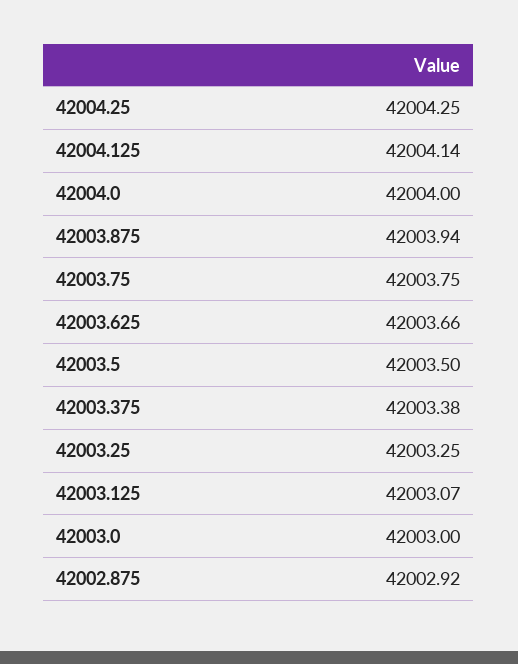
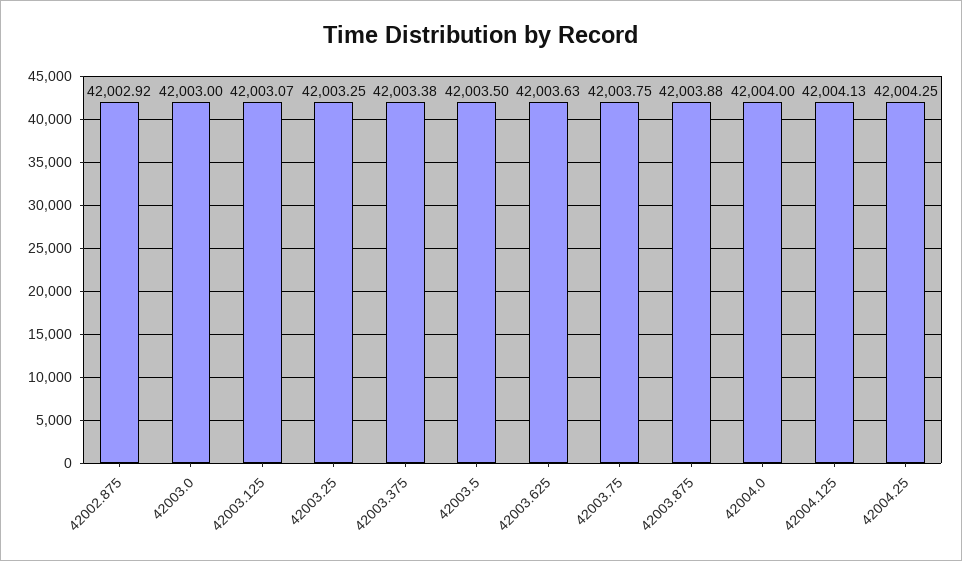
  {
    "42004.25": 42004.25,
-   "42004.125": 42004.14,
+   "42004.125": 42004.13,
    "42004.0": 42004,
-   "42003.875": 42003.94,
+   "42003.875": 42003.88,
    "42003.75": 42003.75,
-   "42003.625": 42003.66,
+   "42003.625": 42003.63,
    "42003.5": 42003.5,
    "42003.375": 42003.38,
    "42003.25": 42003.25,
    "42003.125": 42003.07,
    "42003.0": 42003,
    "42002.875": 42002.92
  }

